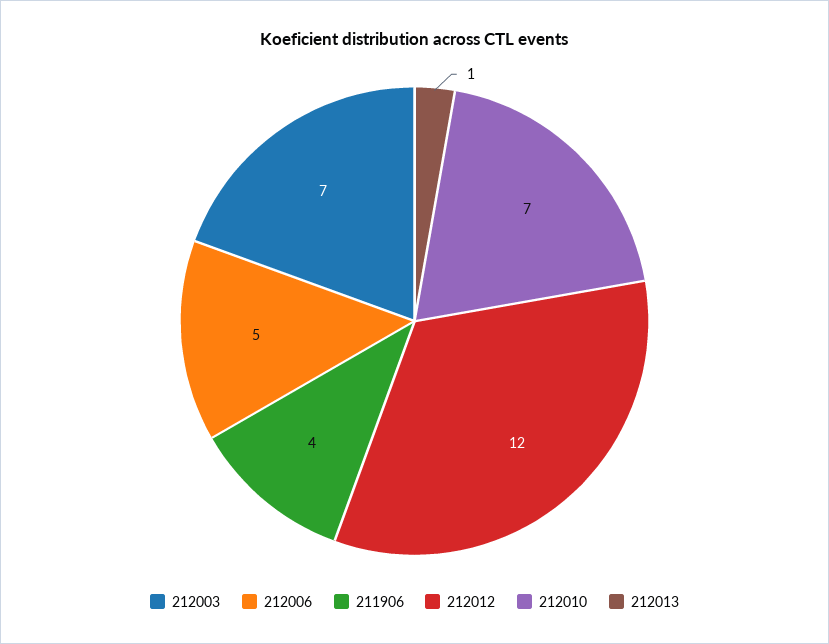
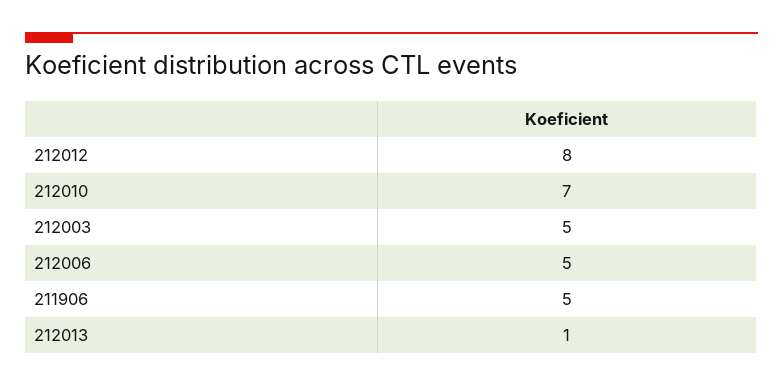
  {
-   "212003": 7,
+   "212003": 5,
    "212006": 5,
-   "211906": 4,
+   "211906": 5,
-   "212012": 12,
+   "212012": 8,
    "212010": 7,
    "212013": 1
  }

